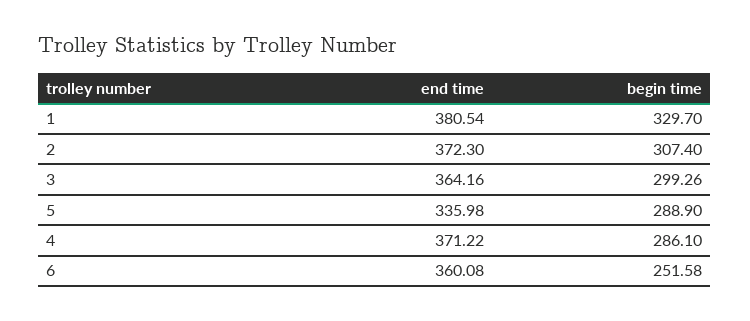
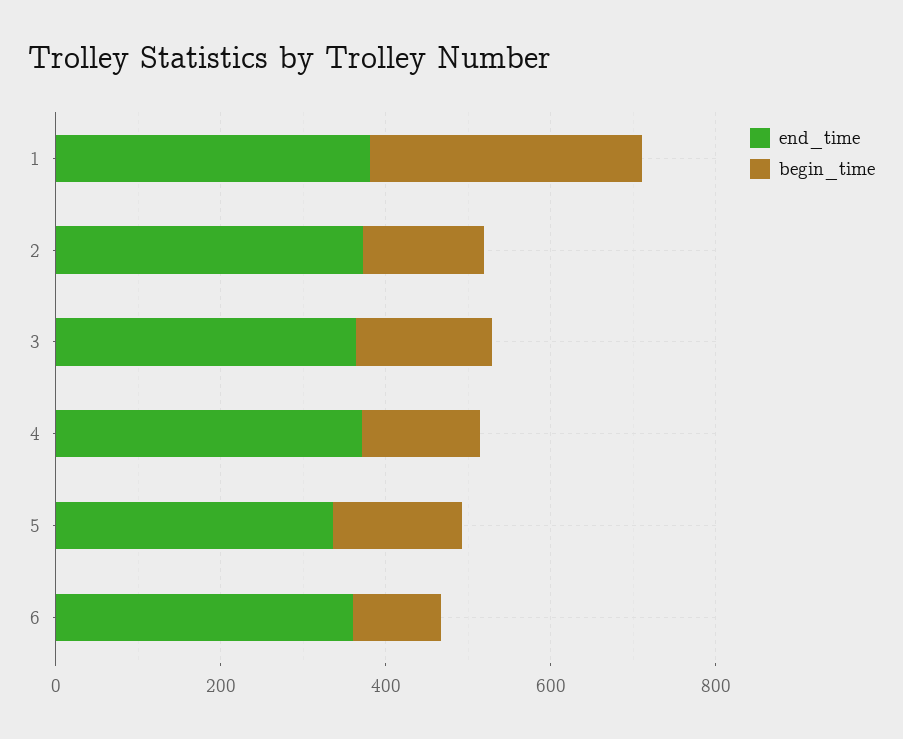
  {
    "end time": {
      "1": 380.54,
      "2": 372.3,
      "3": 364.16,
      "5": 335.98,
      "4": 371.22,
      "6": 360.08
    },
    "begin time": {
      "1": 329.7,
-     "2": 307.4,
+     "2": 150,
-     "3": 299.26,
+     "3": 150,
-     "5": 288.9,
+     "5": 150,
-     "4": 286.1,
+     "4": 150,
-     "6": 251.58
+     "6": 100
    }
  }

